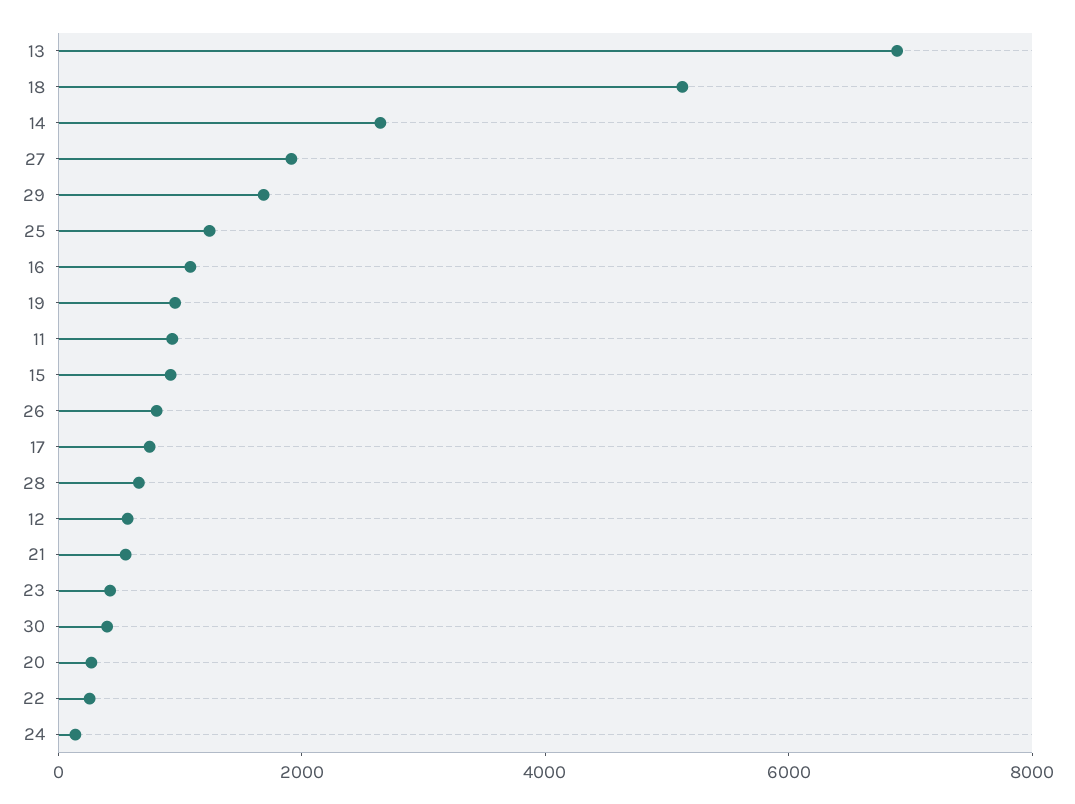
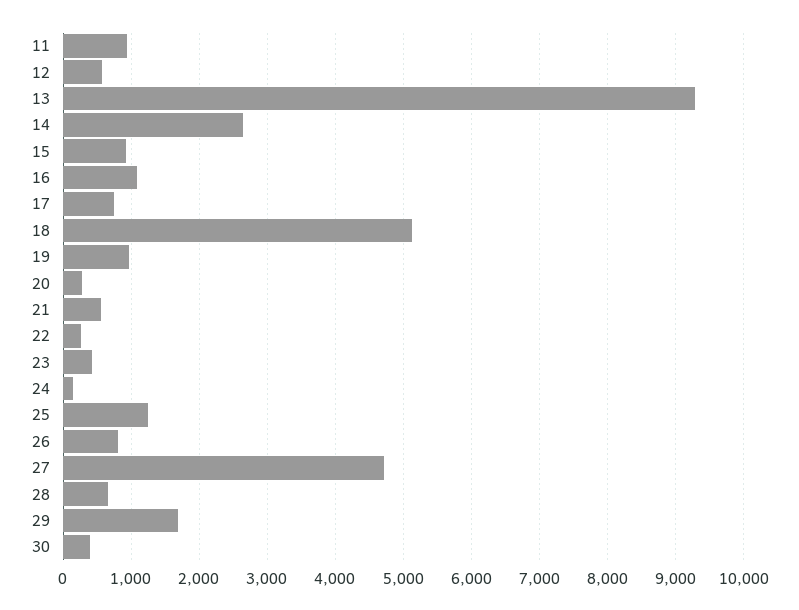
  {
-   "13": 7000,
+   "13": 9300,
    "18": 5100,
    "14": 2600,
-   "27": 2000,
+   "27": 4700,
    "29": 1700,
    "25": 1200,
    "16": 1100,
    "19": 1000,
    "11": 900,
    "15": 900,
    "26": 800,
    "17": 700,
    "28": 700,
    "12": 600,
    "21": 600,
    "23": 400,
    "30": 400,
    "20": 300,
    "22": 300,
    "24": 100
  }

